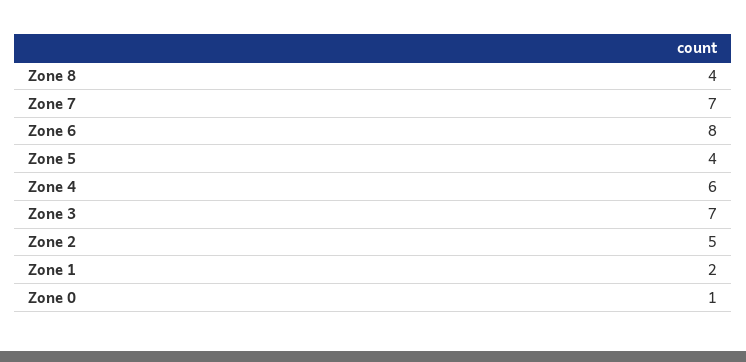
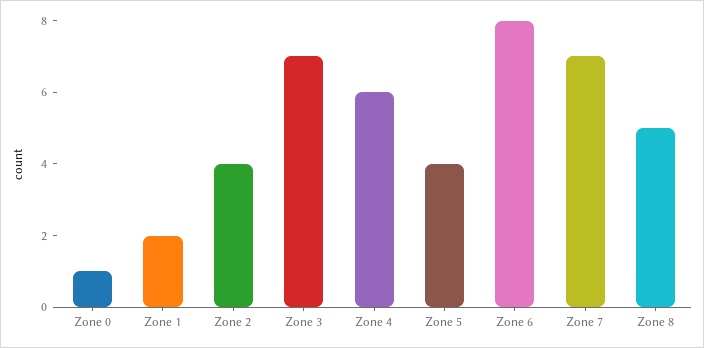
  {
-   "Zone 8": 4,
+   "Zone 8": 5,
    "Zone 7": 7,
    "Zone 6": 8,
    "Zone 5": 4,
    "Zone 4": 6,
    "Zone 3": 7,
-   "Zone 2": 5,
+   "Zone 2": 4,
    "Zone 1": 2,
    "Zone 0": 1
  }

